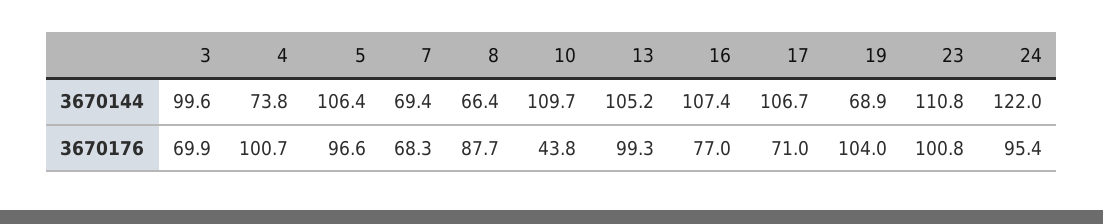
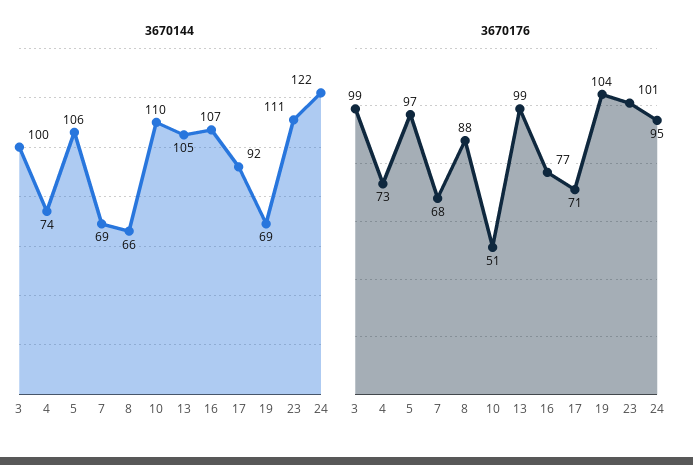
  {
    "3670144": {
      "3": 99.6,
      "4": 73.8,
      "5": 106.4,
      "7": 69.4,
      "8": 66.4,
      "10": 109.7,
      "13": 105.2,
      "16": 107.4,
-     "17": 106.7,
+     "17": 92,
      "19": 68.9,
      "23": 110.8,
      "24": 122
    },
    "3670176": {
-     "3": 69.9,
+     "3": 99,
-     "4": 100.7,
+     "4": 73,
      "5": 96.6,
      "7": 68.3,
      "8": 87.7,
-     "10": 43.8,
+     "10": 51,
      "13": 99.3,
      "16": 77,
      "17": 71,
      "19": 104,
      "23": 100.8,
      "24": 95.4
    }
  }

